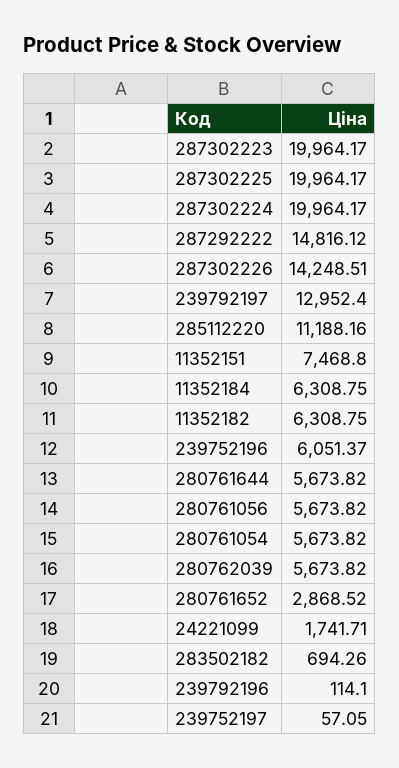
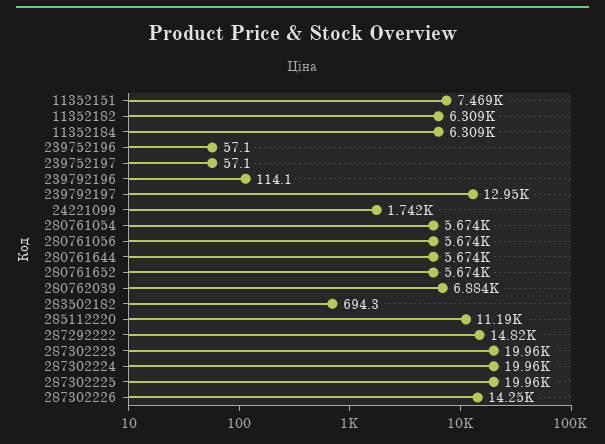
  {
    "287302223": 19964.17,
    "287302225": 19964.17,
    "287302224": 19964.17,
    "287292222": 14816.12,
    "287302226": 14248.51,
    "239792197": 12952.4,
    "285112220": 11188.16,
    "11352151": 7468.8,
    "11352184": 6308.75,
    "11352182": 6308.75,
-   "239752196": 6051.37,
+   "239752196": 57.1,
    "280761644": 5673.82,
    "280761056": 5673.82,
    "280761054": 5673.82,
-   "280762039": 5673.82,
+   "280762039": 6884,
-   "280761652": 2868.52,
+   "280761652": 5674,
    "24221099": 1741.71,
    "283502182": 694.26,
    "239792196": 114.1,
    "239752197": 57.05
  }

